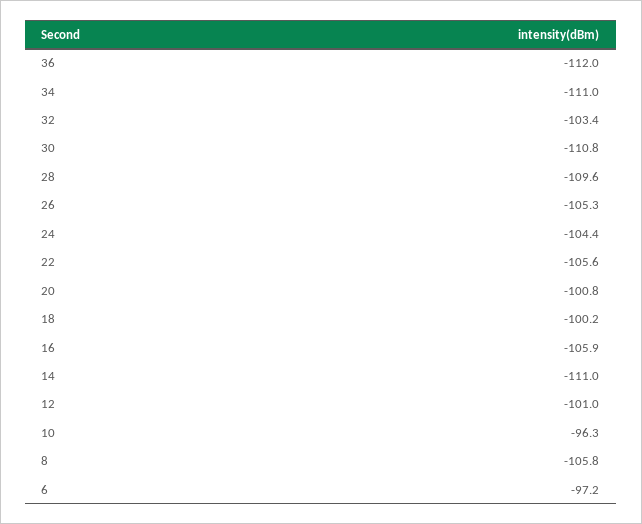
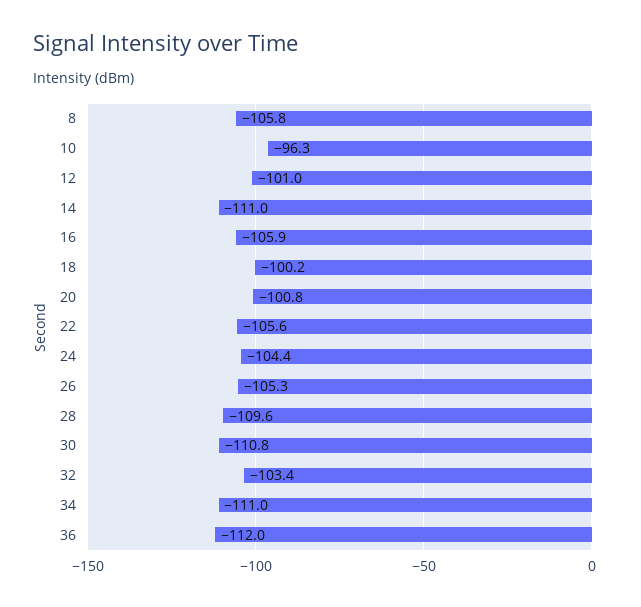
  {
    "36": -112,
    "34": -111,
    "32": -103.4,
    "30": -110.8,
    "28": -109.6,
    "26": -105.3,
    "24": -104.4,
    "22": -105.6,
    "20": -100.8,
    "18": -100.2,
    "16": -105.9,
    "14": -111,
    "12": -101,
    "10": -96.3,
-   "8": -105.8,
+   "8": -105.8
-   "6": -97.2
  }

